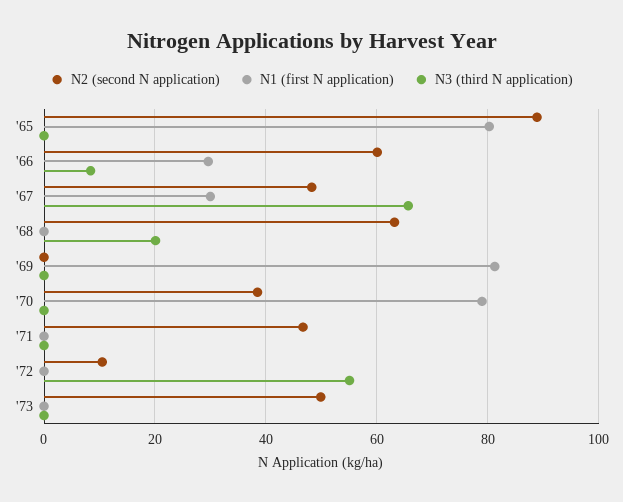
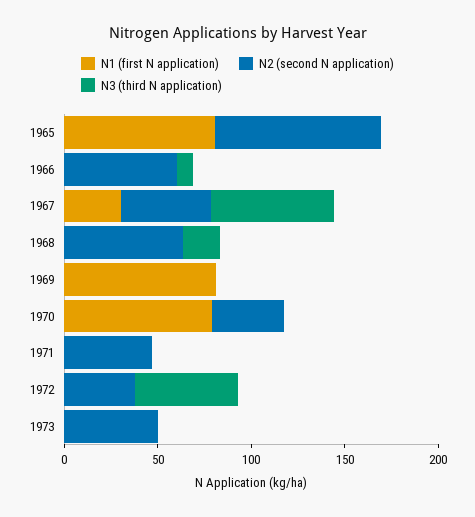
  {
    "N2 (second N application)": {
      "'65": 88,
      "'66": 60,
      "'67": 48,
      "'68": 64,
      "'69": 0,
      "'70": 38,
      "'71": 46,
-     "'72": 10,
+     "'72": 40,
      "'73": 50
    },
    "N1 (first N application)": {
      "'65": 80,
-     "'66": 30,
+     "'66": 0,
      "'67": 30,
      "'68": 0,
      "'69": 82,
      "'70": 80,
      "'71": 0,
      "'72": 0,
      "'73": 0
    },
    "N3 (third N application)": {
      "'65": 0,
      "'66": 8,
      "'67": 66,
      "'68": 20,
      "'69": 0,
      "'70": 0,
      "'71": 0,
      "'72": 56,
      "'73": 0
    }
  }

